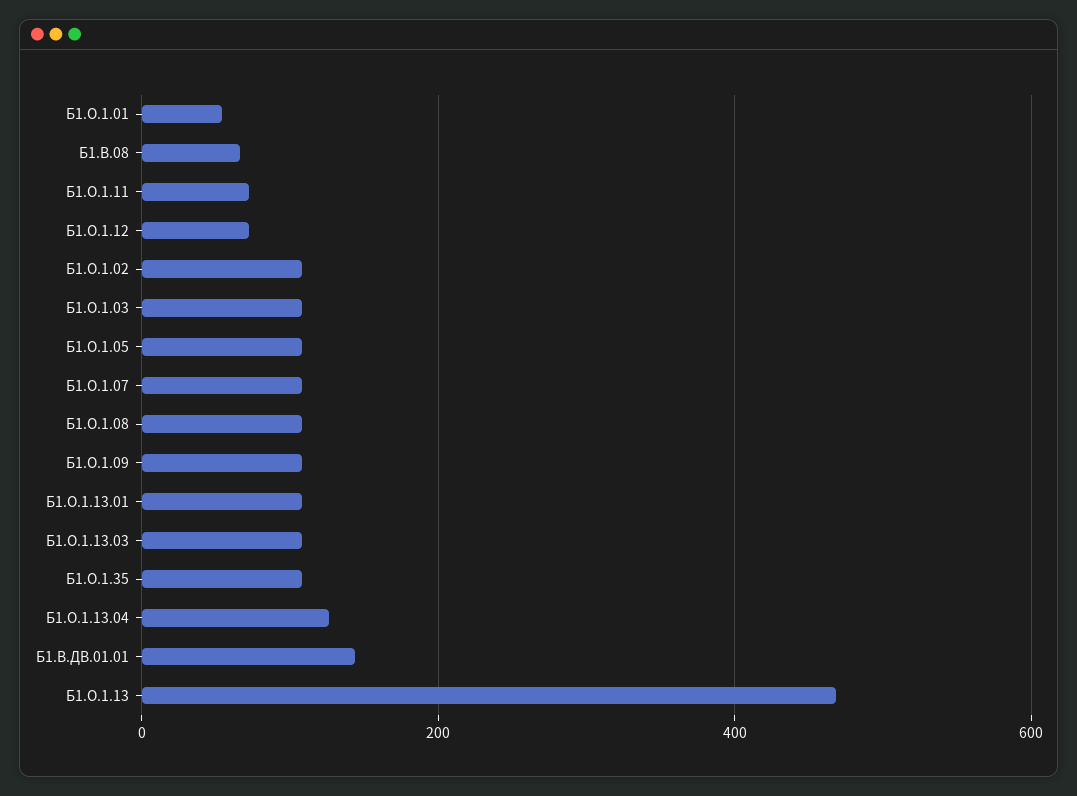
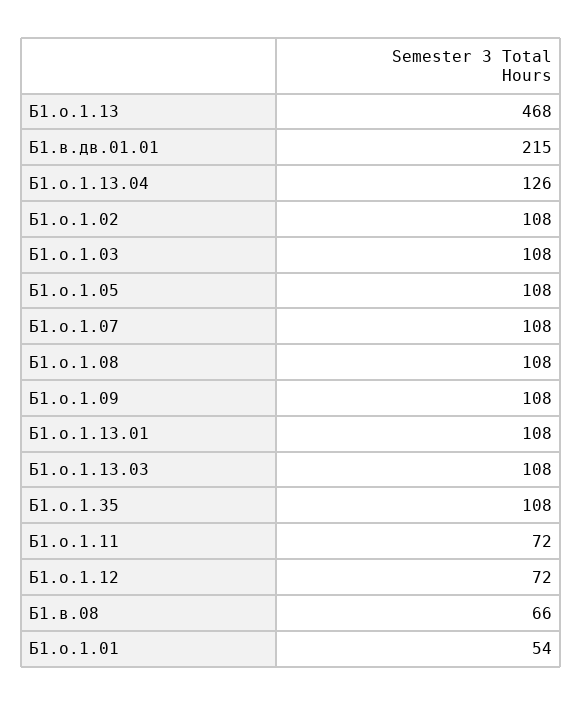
  {
    "Б1.О.1.01": 54,
    "Б1.В.08": 66,
    "Б1.О.1.11": 72,
    "Б1.О.1.12": 72,
    "Б1.О.1.02": 108,
    "Б1.О.1.03": 108,
    "Б1.О.1.05": 108,
    "Б1.О.1.07": 108,
    "Б1.О.1.08": 108,
    "Б1.О.1.09": 108,
    "Б1.О.1.13.01": 108,
    "Б1.О.1.13.03": 108,
    "Б1.О.1.35": 108,
    "Б1.О.1.13.04": 126,
-   "Б1.В.ДВ.01.01": 140,
+   "Б1.В.ДВ.01.01": 215,
    "Б1.О.1.13": 468
  }

